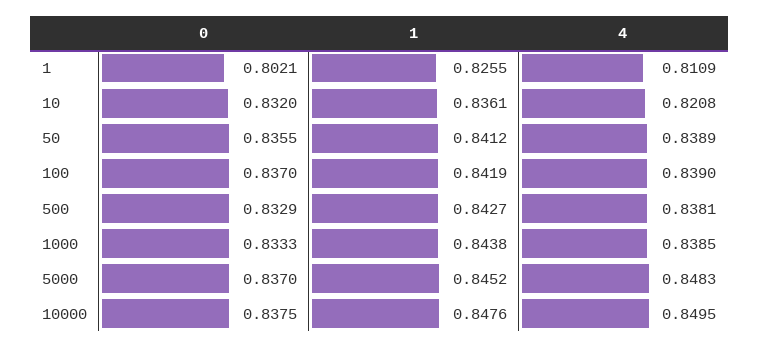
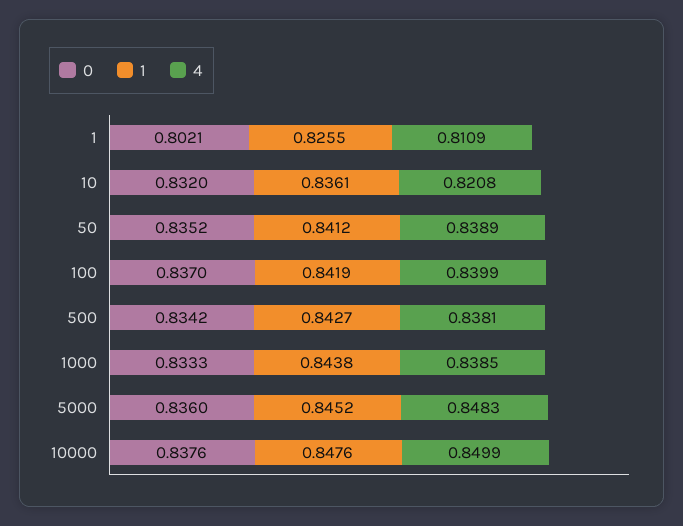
  {
    "0": {
      "1": 0.8021,
      "10": 0.832,
-     "50": 0.8355,
+     "50": 0.8352,
      "100": 0.837,
-     "500": 0.8329,
+     "500": 0.8342,
      "1000": 0.8333,
-     "5000": 0.837,
+     "5000": 0.836,
-     "10000": 0.8375
+     "10000": 0.8376
    },
    "1": {
      "1": 0.8255,
      "10": 0.8361,
      "50": 0.8412,
      "100": 0.8419,
      "500": 0.8427,
      "1000": 0.8438,
      "5000": 0.8452,
      "10000": 0.8476
    },
    "4": {
      "1": 0.8109,
      "10": 0.8208,
      "50": 0.8389,
-     "100": 0.839,
+     "100": 0.8399,
      "500": 0.8381,
      "1000": 0.8385,
      "5000": 0.8483,
-     "10000": 0.8495
+     "10000": 0.8499
    }
  }

